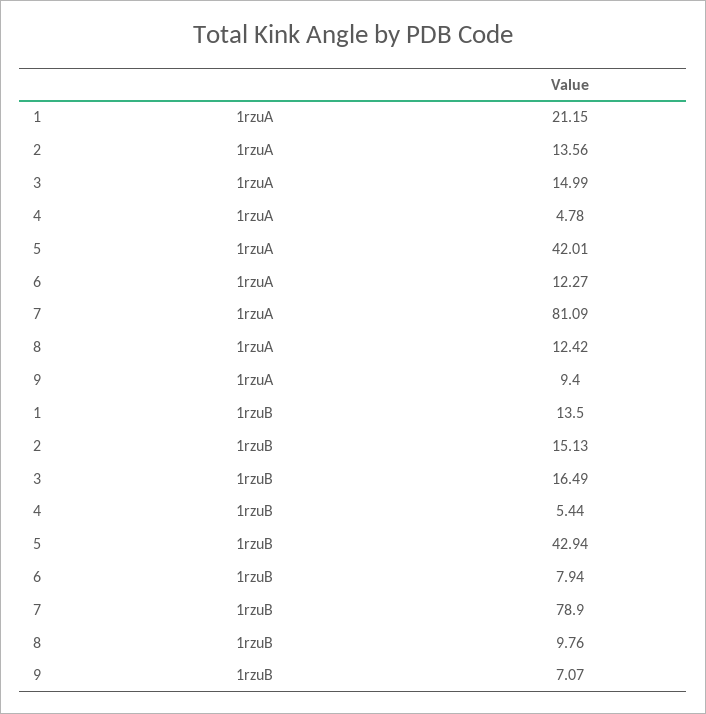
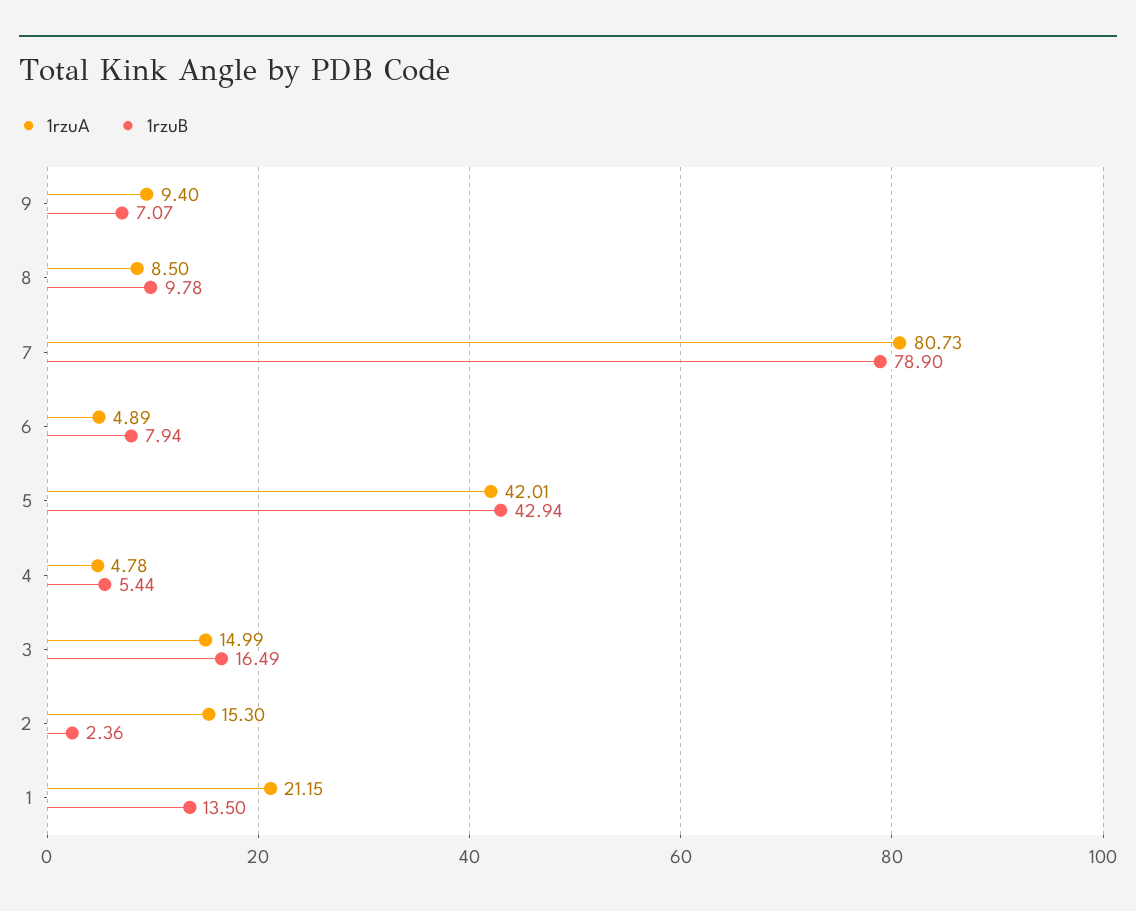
  {
    "1rzuA": {
      "1": 21.15,
-     "2": 13.56,
+     "2": 15.3,
      "3": 14.99,
      "4": 4.78,
      "5": 42.01,
-     "6": 12.27,
+     "6": 4.89,
-     "7": 81.09,
+     "7": 80.73,
-     "8": 12.42,
+     "8": 8.5,
      "9": 9.4
    },
    "1rzuB": {
      "1": 13.5,
-     "2": 15.13,
+     "2": 2.36,
      "3": 16.49,
      "4": 5.44,
      "5": 42.94,
      "6": 7.94,
      "7": 78.9,
-     "8": 9.76,
+     "8": 9.78,
      "9": 7.07
    }
  }

